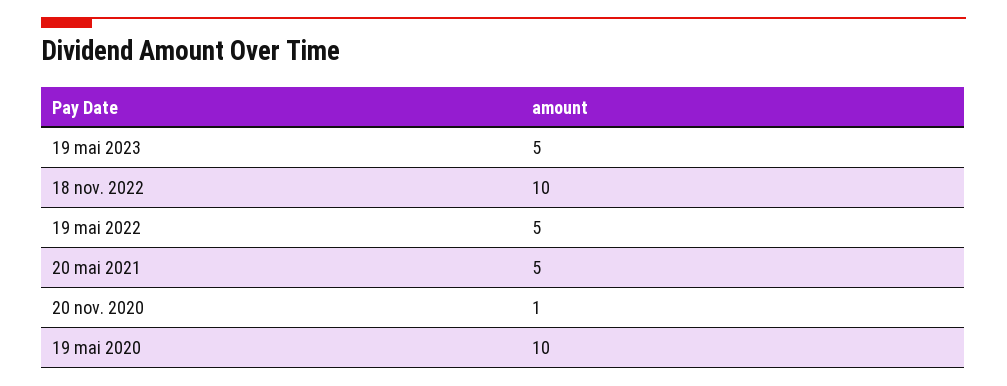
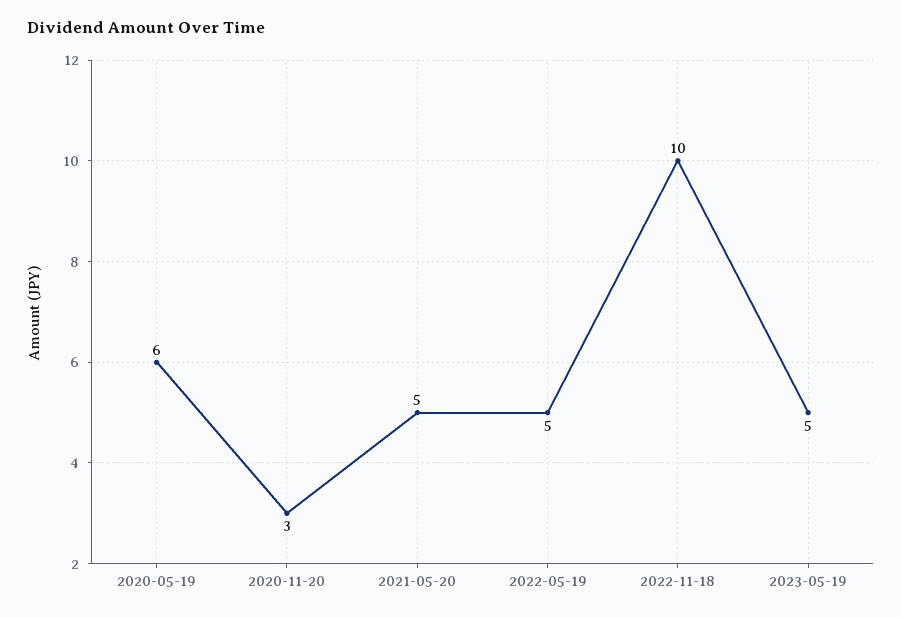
  {
    "19 mai 2023": 5,
    "18 nov. 2022": 10,
    "19 mai 2022": 5,
    "20 mai 2021": 5,
-   "20 nov. 2020": 1,
+   "20 nov. 2020": 3,
-   "19 mai 2020": 10
+   "19 mai 2020": 6
  }

